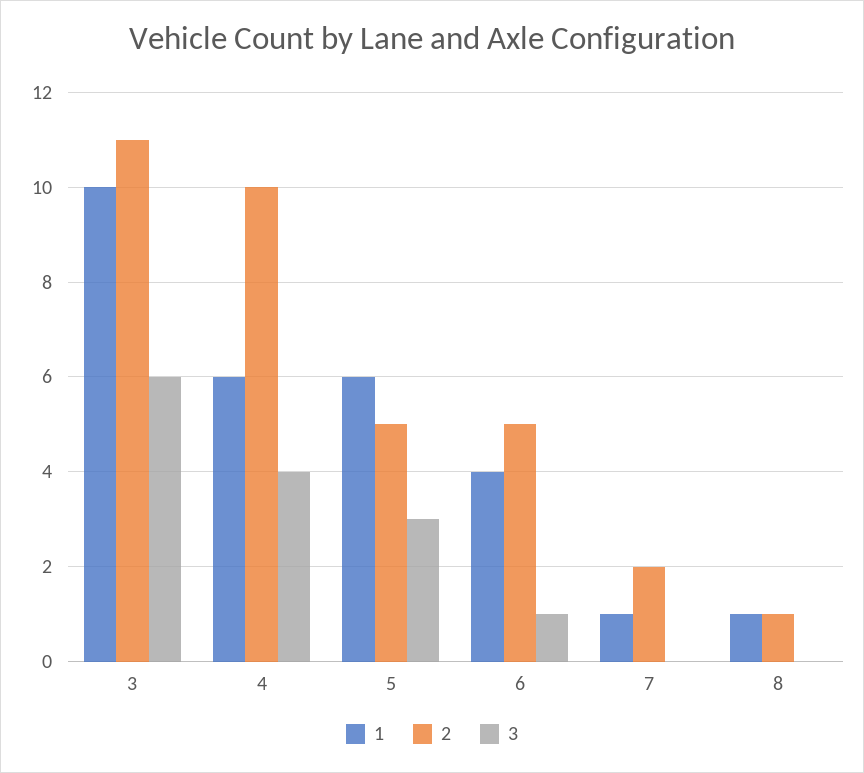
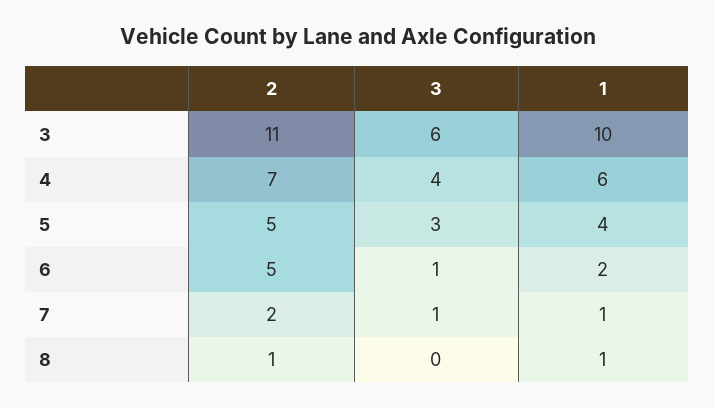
  {
    "1": {
      "3": 10,
      "4": 6,
-     "5": 6,
+     "5": 4,
-     "6": 4,
+     "6": 2,
      "7": 1,
      "8": 1
    },
    "2": {
      "3": 11,
-     "4": 10,
+     "4": 7,
      "5": 5,
      "6": 5,
      "7": 2,
      "8": 1
    },
    "3": {
      "3": 6,
      "4": 4,
      "5": 3,
      "6": 1,
-     "7": 0,
+     "7": 1,
      "8": 0
    }
  }

